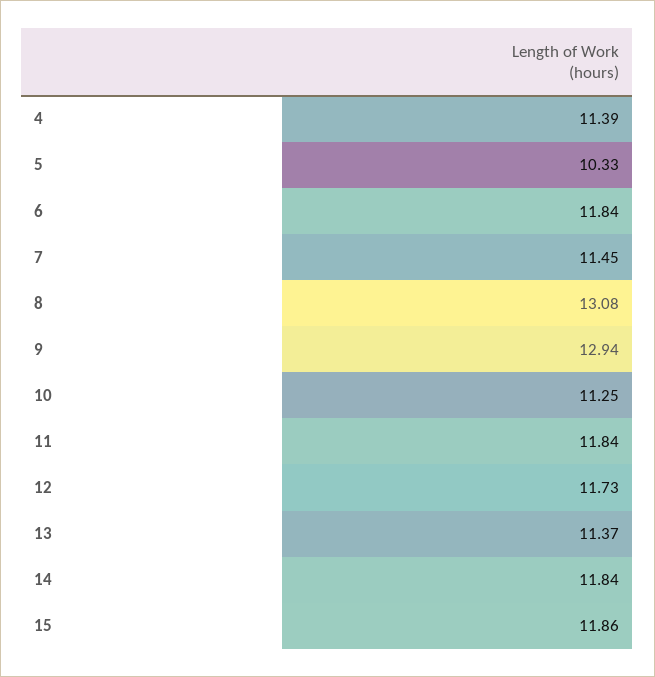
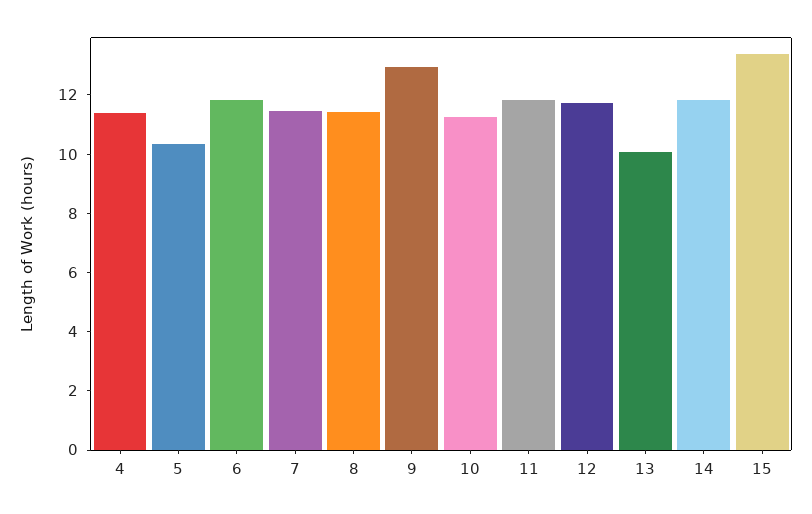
  {
    "4": 11.39,
    "5": 10.33,
    "6": 11.84,
    "7": 11.45,
-   "8": 13.08,
+   "8": 11.5,
    "9": 12.94,
    "10": 11.25,
    "11": 11.84,
    "12": 11.73,
-   "13": 11.37,
+   "13": 10,
    "14": 11.84,
-   "15": 11.86
+   "15": 13.5
  }

